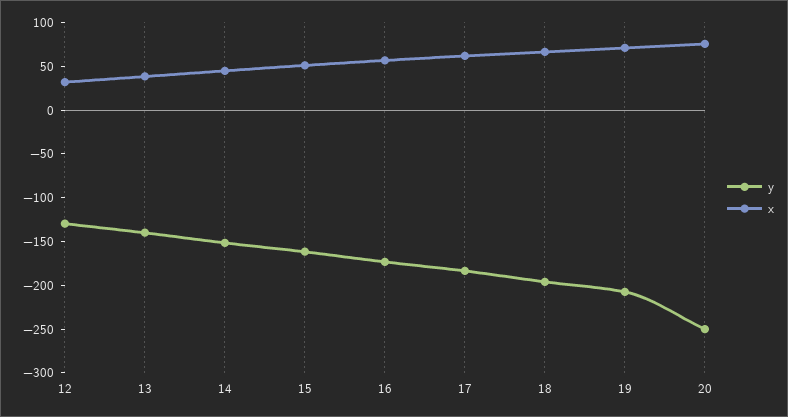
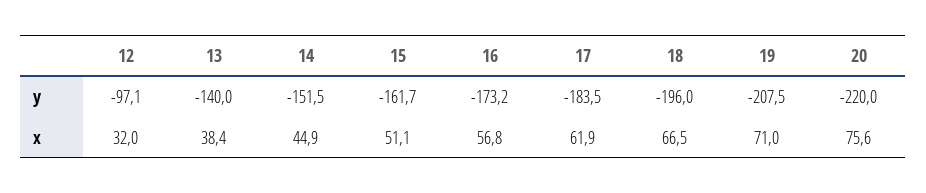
  {
    "y": {
-     "12": -130,
+     "12": -97.1,
      "13": -140,
      "14": -151.5,
      "15": -161.7,
      "16": -173.2,
      "17": -183.5,
      "18": -196,
      "19": -207.5,
-     "20": -250
+     "20": -220
    },
    "x": {
      "12": 32,
      "13": 38.4,
      "14": 44.9,
      "15": 51.1,
      "16": 56.8,
      "17": 61.9,
      "18": 66.5,
      "19": 71,
      "20": 75.6
    }
  }

